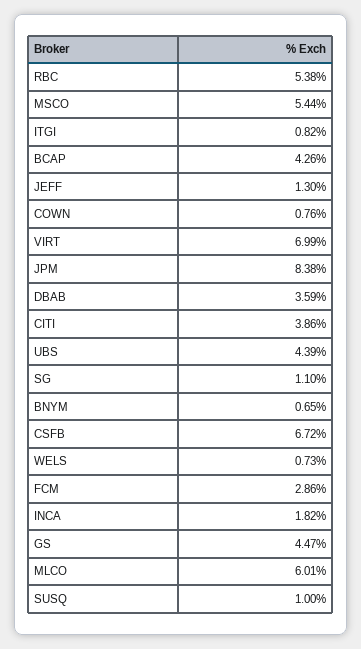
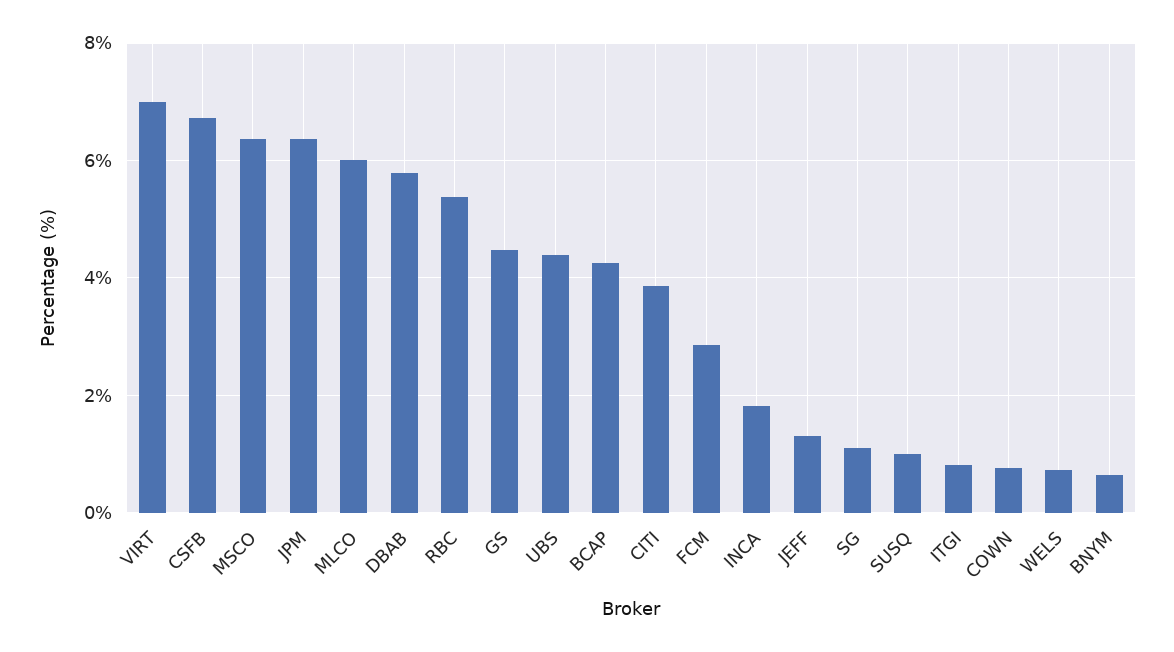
  {
    "RBC": 5.38,
-   "MSCO": 5.44,
+   "MSCO": 6.4,
    "ITGI": 0.82,
    "BCAP": 4.26,
    "JEFF": 1.3,
    "COWN": 0.76,
    "VIRT": 6.99,
-   "JPM": 8.38,
+   "JPM": 6.4,
-   "DBAB": 3.59,
+   "DBAB": 5.8,
    "CITI": 3.86,
    "UBS": 4.39,
    "SG": 1.1,
    "BNYM": 0.65,
    "CSFB": 6.72,
    "WELS": 0.73,
    "FCM": 2.86,
    "INCA": 1.82,
    "GS": 4.47,
    "MLCO": 6.01,
    "SUSQ": 1
  }

